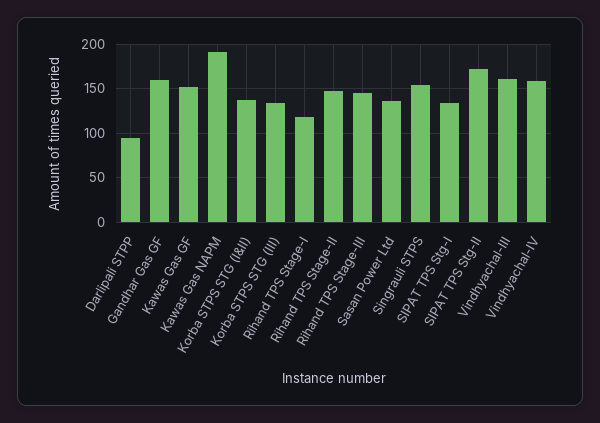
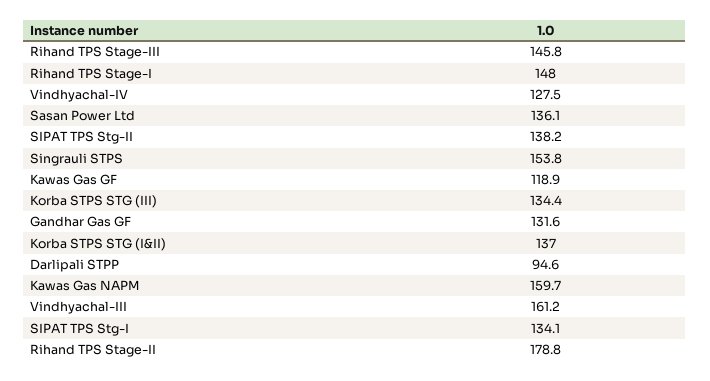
  {
    "Darlipali STPP": 94.6,
-   "Gandhar Gas GF": 160,
+   "Gandhar Gas GF": 131.6,
-   "Kawas Gas GF": 150,
+   "Kawas Gas GF": 118.9,
-   "Kawas Gas NAPM": 190,
+   "Kawas Gas NAPM": 159.7,
    "Korba STPS STG (I&II)": 137,
    "Korba STPS STG (III)": 134.4,
-   "Rihand TPS Stage-I": 120,
+   "Rihand TPS Stage-I": 148,
-   "Rihand TPS Stage-II": 150,
+   "Rihand TPS Stage-II": 178.8,
    "Rihand TPS Stage-III": 145.8,
    "Sasan Power Ltd": 136.1,
    "Singrauli STPS": 153.8,
    "SIPAT TPS Stg-I": 134.1,
-   "SIPAT TPS Stg-II": 170,
+   "SIPAT TPS Stg-II": 138.2,
    "Vindhyachal-III": 161.2,
-   "Vindhyachal-IV": 160
+   "Vindhyachal-IV": 127.5
  }

